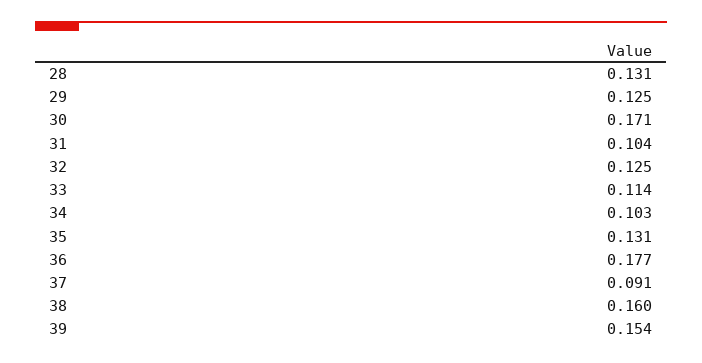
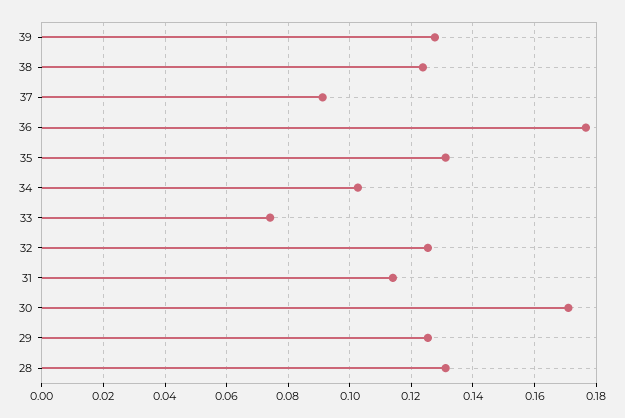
  {
    "28": 0.131,
    "29": 0.125,
    "30": 0.171,
-   "31": 0.104,
+   "31": 0.114,
    "32": 0.125,
-   "33": 0.114,
+   "33": 0.074,
    "34": 0.103,
    "35": 0.131,
    "36": 0.177,
    "37": 0.091,
-   "38": 0.16,
+   "38": 0.124,
-   "39": 0.154
+   "39": 0.128
  }

